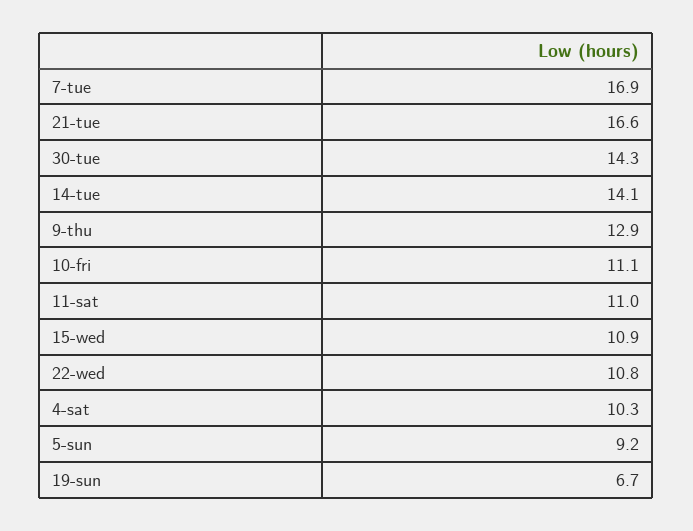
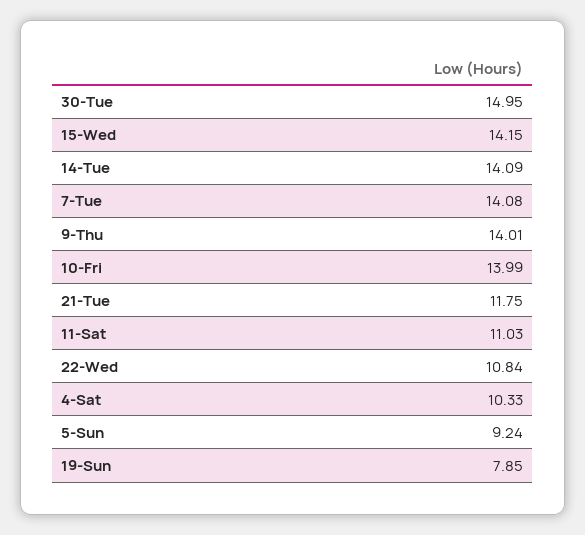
  {
-   "7-tue": 16.9,
+   "7-tue": 14.08,
-   "21-tue": 16.6,
+   "21-tue": 11.75,
-   "30-tue": 14.3,
+   "30-tue": 14.95,
    "14-tue": 14.09,
-   "9-thu": 12.9,
+   "9-thu": 14.01,
-   "10-fri": 11.1,
+   "10-fri": 13.99,
    "11-sat": 11.03,
-   "15-wed": 10.9,
+   "15-wed": 14.15,
    "22-wed": 10.84,
    "4-sat": 10.33,
    "5-sun": 9.24,
-   "19-sun": 6.7
+   "19-sun": 7.85
  }

